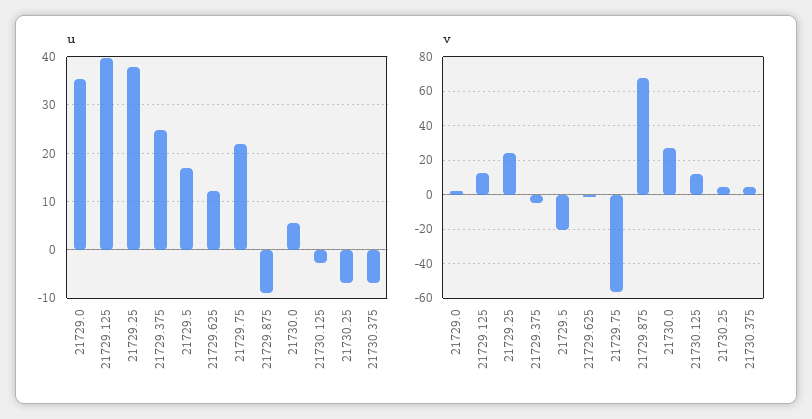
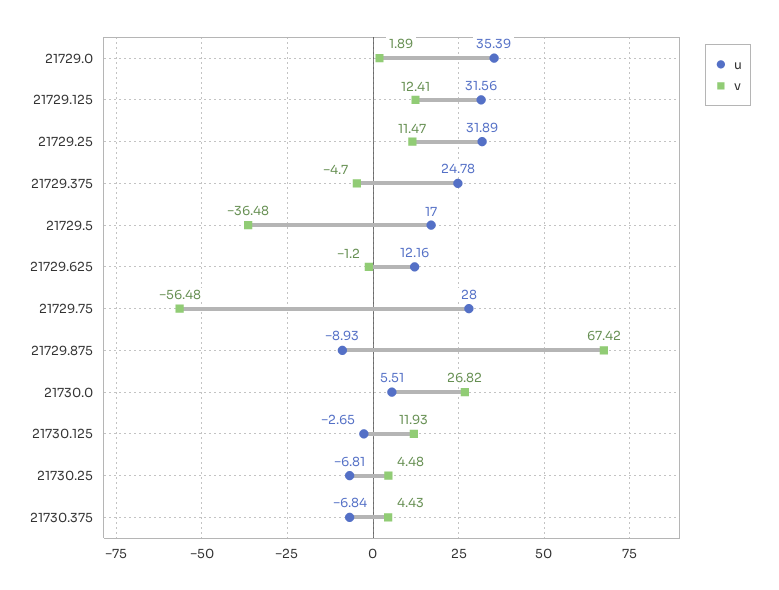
  {
    "u": {
      "21729.0": 35.39,
-     "21729.125": 40,
+     "21729.125": 31.56,
-     "21729.25": 38,
+     "21729.25": 31.89,
      "21729.375": 24.78,
      "21729.5": 17,
      "21729.625": 12.16,
-     "21729.75": 22,
+     "21729.75": 28,
      "21729.875": -8.93,
      "21730.0": 5.51,
      "21730.125": -2.65,
      "21730.25": -6.81,
      "21730.375": -6.84
    },
    "v": {
      "21729.0": 1.89,
      "21729.125": 12.41,
-     "21729.25": 25,
+     "21729.25": 11.47,
      "21729.375": -4.7,
-     "21729.5": -20,
+     "21729.5": -36.48,
      "21729.625": -1.2,
      "21729.75": -56.48,
      "21729.875": 67.42,
      "21730.0": 26.82,
      "21730.125": 11.93,
      "21730.25": 4.48,
      "21730.375": 4.43
    }
  }

